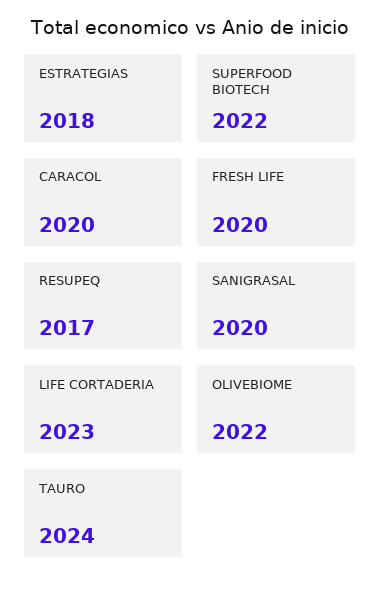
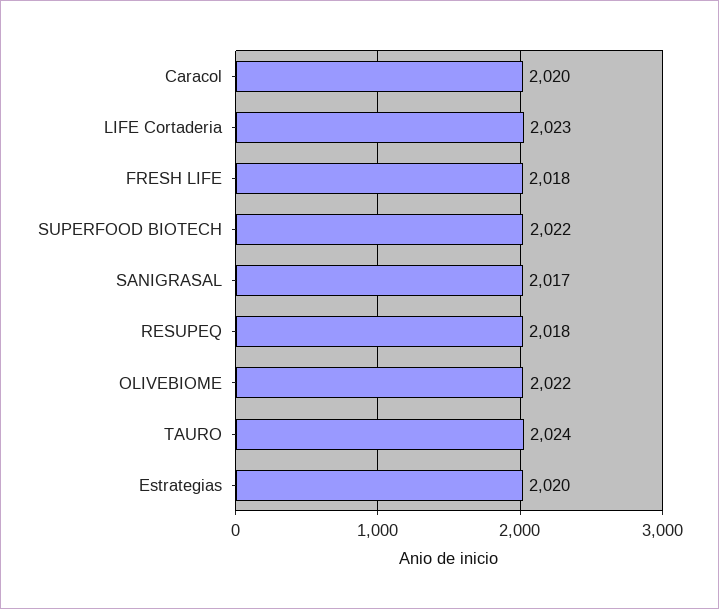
  {
-   "ESTRATEGIAS": 2018,
+   "ESTRATEGIAS": 2020,
    "SUPERFOOD BIOTECH": 2022,
    "CARACOL": 2020,
-   "FRESH LIFE": 2020,
+   "FRESH LIFE": 2018,
-   "RESUPEQ": 2017,
+   "RESUPEQ": 2018,
-   "SANIGRASAL": 2020,
+   "SANIGRASAL": 2017,
    "LIFE CORTADERIA": 2023,
    "OLIVEBIOME": 2022,
    "TAURO": 2024
  }

